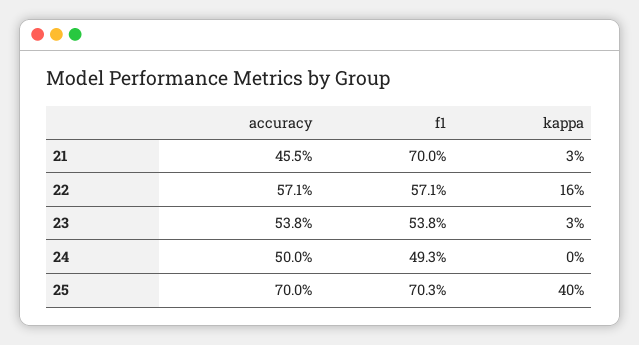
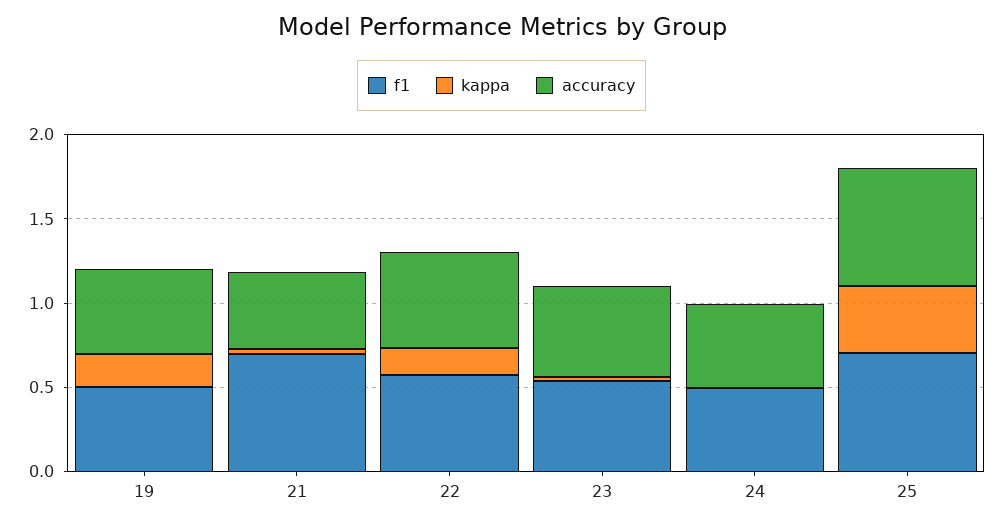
  {
    "accuracy": {
      "21": 0.455,
      "22": 0.571,
      "23": 0.538,
      "24": 0.5,
-     "25": 0.7
+     "25": 0.7,
+     "19": 0.5
    },
    "f1": {
      "21": 0.7,
      "22": 0.571,
      "23": 0.538,
      "24": 0.493,
-     "25": 0.703
+     "25": 0.703,
+     "19": 0.5
    },
    "kappa": {
      "21": 0.03,
      "22": 0.16,
      "23": 0.03,
      "24": 0,
-     "25": 0.4
+     "25": 0.4,
+     "19": 0.2
    }
  }

